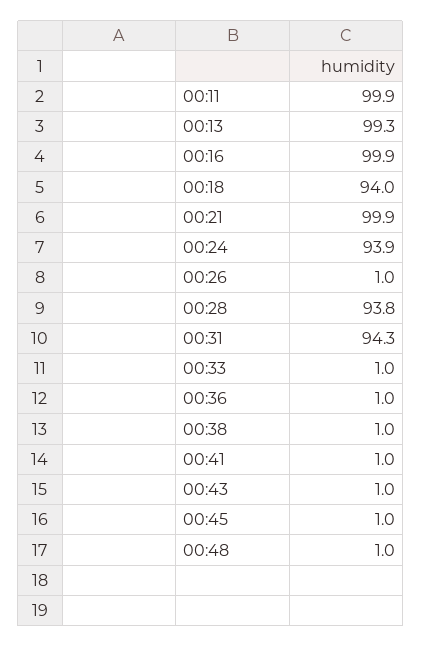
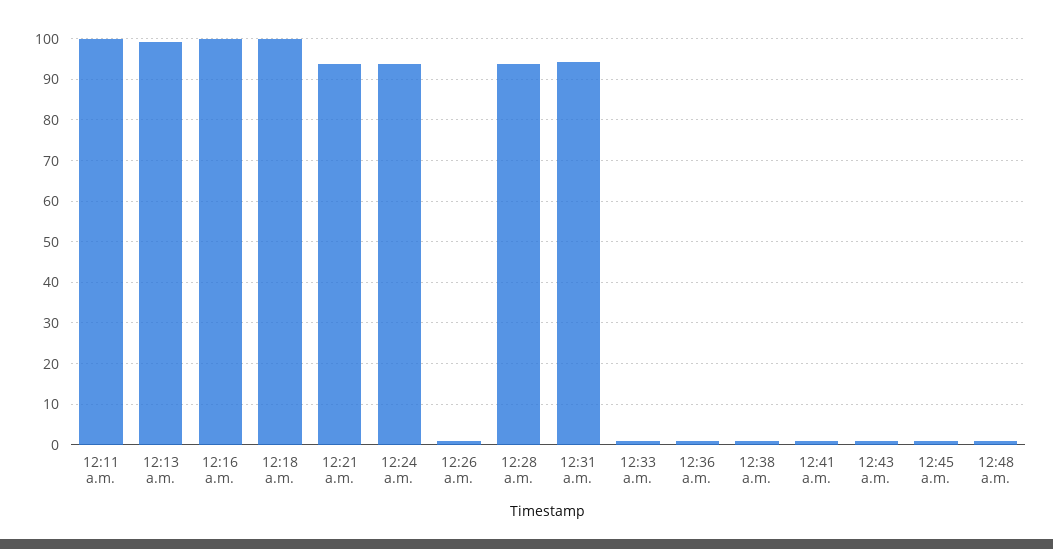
  {
    "00:11": 99.9,
    "00:13": 99.3,
    "00:16": 99.9,
-   "00:18": 94,
+   "00:18": 100,
-   "00:21": 99.9,
+   "00:21": 94,
    "00:24": 93.9,
    "00:26": 1,
    "00:28": 93.8,
    "00:31": 94.3,
    "00:33": 1,
    "00:36": 1,
    "00:38": 1,
    "00:41": 1,
    "00:43": 1,
    "00:45": 1,
    "00:48": 1
  }

